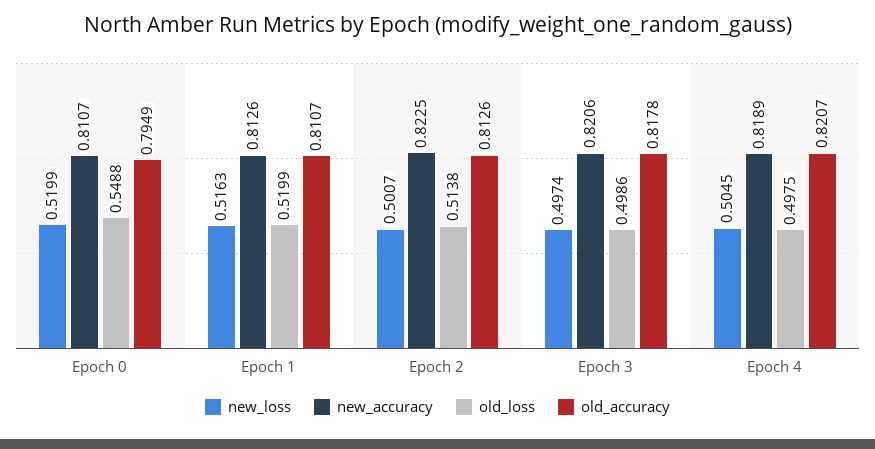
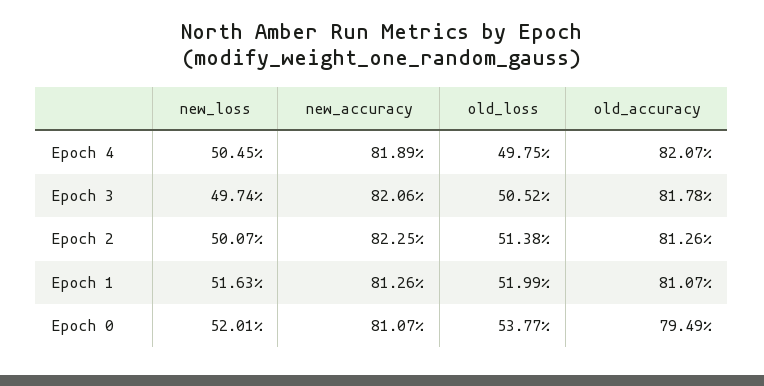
  {
    "new_loss": {
-     "Epoch 0": 0.5199,
+     "Epoch 0": 0.5201,
      "Epoch 1": 0.5163,
      "Epoch 2": 0.5007,
      "Epoch 3": 0.4974,
      "Epoch 4": 0.5045
    },
    "new_accuracy": {
      "Epoch 0": 0.8107,
      "Epoch 1": 0.8126,
      "Epoch 2": 0.8225,
      "Epoch 3": 0.8206,
      "Epoch 4": 0.8189
    },
    "old_loss": {
-     "Epoch 0": 0.5488,
+     "Epoch 0": 0.5377,
      "Epoch 1": 0.5199,
      "Epoch 2": 0.5138,
-     "Epoch 3": 0.4986,
+     "Epoch 3": 0.5052,
      "Epoch 4": 0.4975
    },
    "old_accuracy": {
      "Epoch 0": 0.7949,
      "Epoch 1": 0.8107,
      "Epoch 2": 0.8126,
      "Epoch 3": 0.8178,
      "Epoch 4": 0.8207
    }
  }

